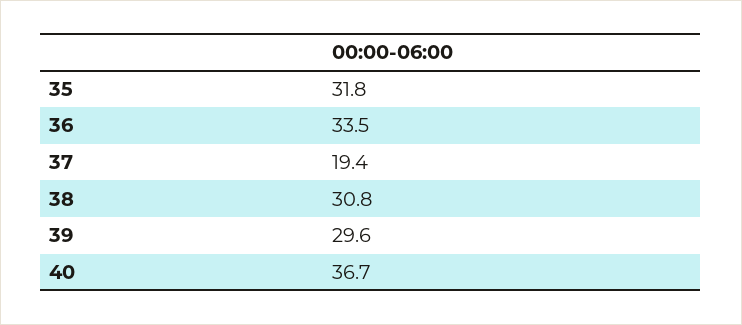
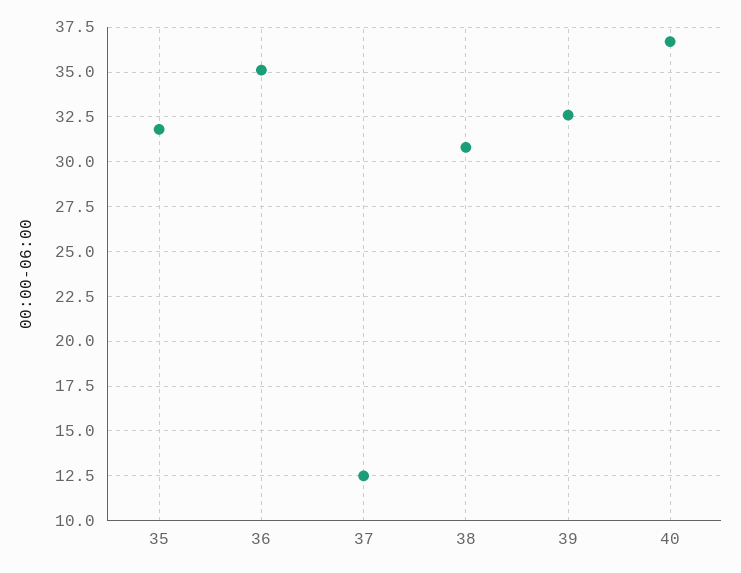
  {
    "35": 31.8,
-   "36": 33.5,
+   "36": 35,
-   "37": 19.4,
+   "37": 12.5,
    "38": 30.8,
-   "39": 29.6,
+   "39": 32.5,
    "40": 36.7
  }

